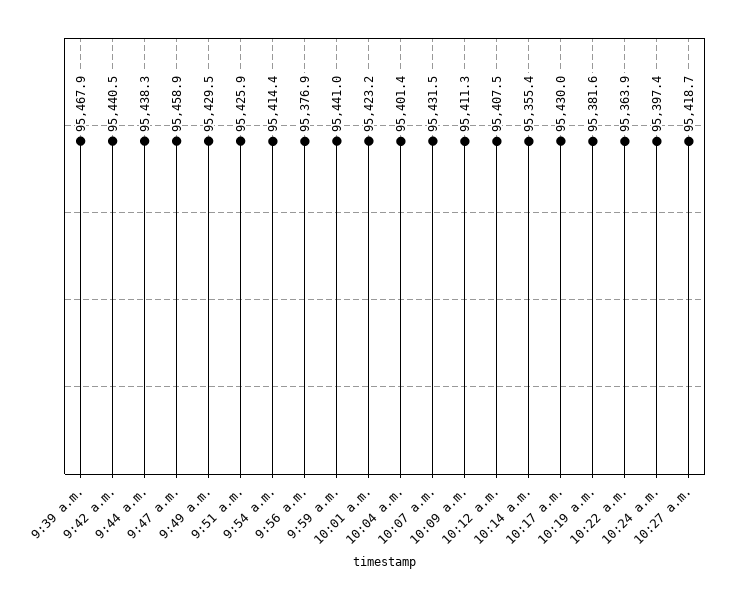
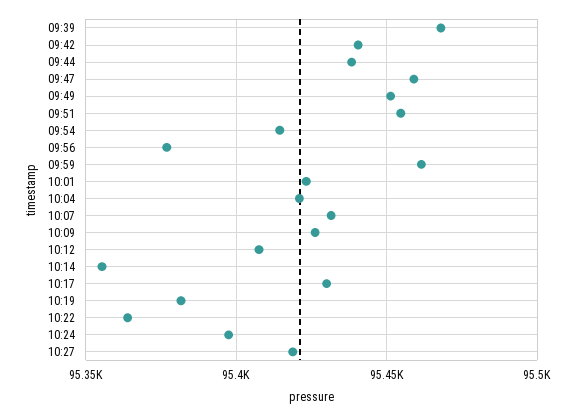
  {
    "9:39 a.m.": 95467.9,
    "9:42 a.m.": 95440.5,
    "9:44 a.m.": 95438.3,
    "9:47 a.m.": 95458.9,
-   "9:49 a.m.": 95429.5,
+   "9:49 a.m.": 95450,
-   "9:51 a.m.": 95425.9,
+   "9:51 a.m.": 95455,
    "9:54 a.m.": 95414.4,
    "9:56 a.m.": 95376.9,
-   "9:59 a.m.": 95441,
+   "9:59 a.m.": 95460,
    "10:01 a.m.": 95423.2,
-   "10:04 a.m.": 95401.4,
+   "10:04 a.m.": 95420,
    "10:07 a.m.": 95431.5,
-   "10:09 a.m.": 95411.3,
+   "10:09 a.m.": 95425,
    "10:12 a.m.": 95407.5,
    "10:14 a.m.": 95355.4,
    "10:17 a.m.": 95430,
    "10:19 a.m.": 95381.6,
    "10:22 a.m.": 95363.9,
    "10:24 a.m.": 95397.4,
    "10:27 a.m.": 95418.7
  }

